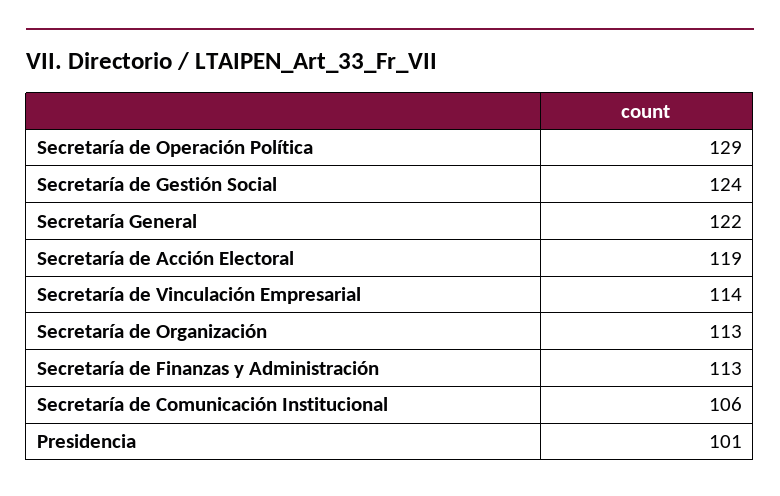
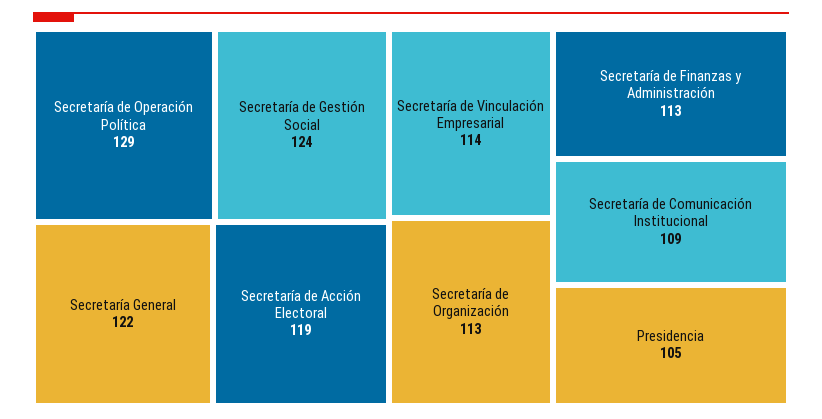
  {
    "Secretaría de Operación Política": 129,
    "Secretaría de Gestión Social": 124,
    "Secretaría General": 122,
    "Secretaría de Acción Electoral": 119,
    "Secretaría de Vinculación Empresarial": 114,
    "Secretaría de Organización": 113,
    "Secretaría de Finanzas y Administración": 113,
-   "Secretaría de Comunicación Institucional": 106,
+   "Secretaría de Comunicación Institucional": 109,
-   "Presidencia": 101
+   "Presidencia": 105
  }

